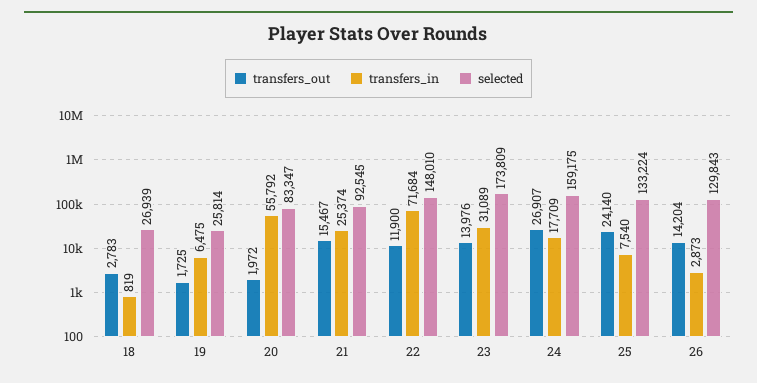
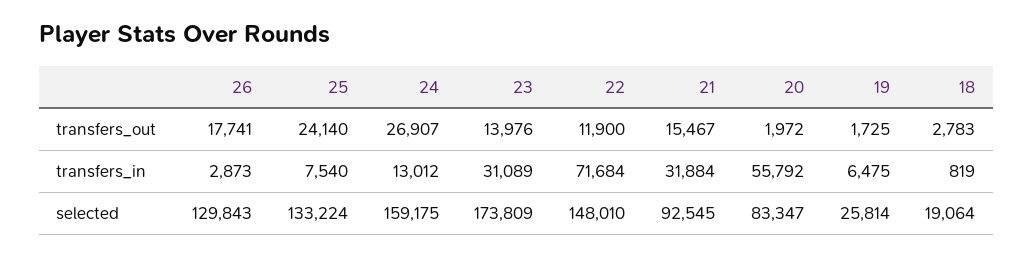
  {
    "transfers_out": {
      "18": 2783,
      "19": 1725,
      "20": 1972,
      "21": 15467,
      "22": 11900,
      "23": 13976,
      "24": 26907,
      "25": 24140,
-     "26": 14204
+     "26": 17741
    },
    "transfers_in": {
      "18": 819,
      "19": 6475,
      "20": 55792,
-     "21": 25374,
+     "21": 31884,
      "22": 71684,
      "23": 31089,
-     "24": 17709,
+     "24": 13012,
      "25": 7540,
      "26": 2873
    },
    "selected": {
-     "18": 26939,
+     "18": 19064,
      "19": 25814,
      "20": 83347,
      "21": 92545,
      "22": 148010,
      "23": 173809,
      "24": 159175,
      "25": 133224,
      "26": 129843
    }
  }

